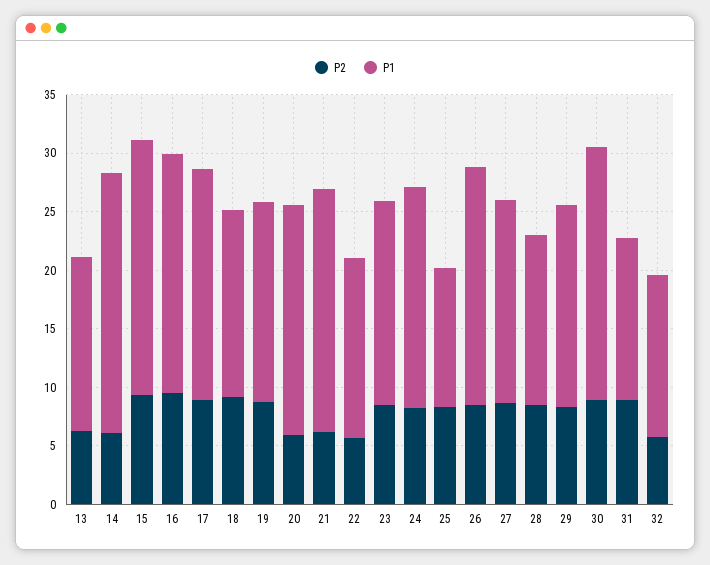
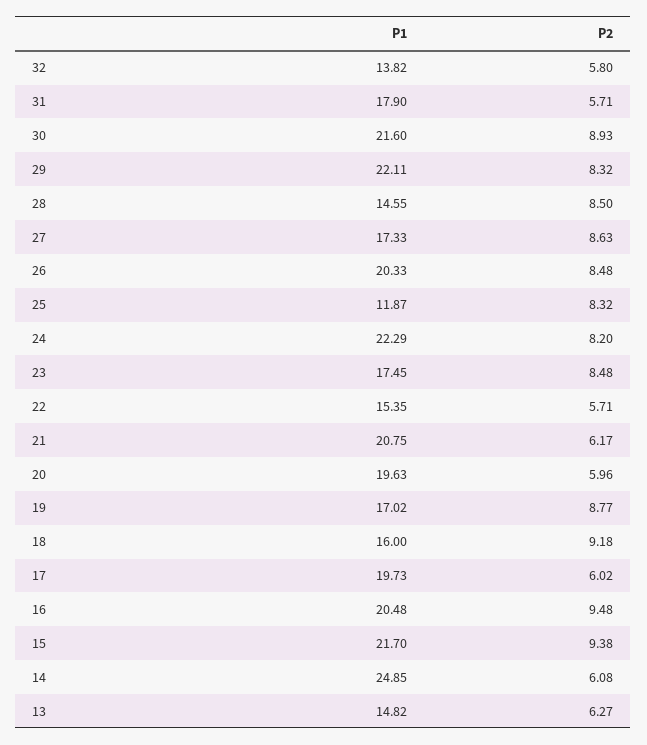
  {
    "P2": {
      "13": 6.27,
      "14": 6.08,
      "15": 9.38,
      "16": 9.48,
-     "17": 9,
+     "17": 6.02,
      "18": 9.18,
      "19": 8.77,
      "20": 5.96,
      "21": 6.17,
      "22": 5.71,
      "23": 8.48,
      "24": 8.2,
      "25": 8.32,
      "26": 8.48,
      "27": 8.63,
      "28": 8.5,
      "29": 8.32,
      "30": 8.93,
-     "31": 9,
+     "31": 5.71,
      "32": 5.8
    },
    "P1": {
      "13": 14.82,
-     "14": 22,
+     "14": 24.85,
      "15": 21.7,
      "16": 20.48,
      "17": 19.73,
      "18": 16,
      "19": 17.02,
      "20": 19.63,
      "21": 20.75,
      "22": 15.35,
      "23": 17.45,
-     "24": 19,
+     "24": 22.29,
      "25": 11.87,
      "26": 20.33,
      "27": 17.33,
      "28": 14.55,
-     "29": 17,
+     "29": 22.11,
      "30": 21.6,
-     "31": 14,
+     "31": 17.9,
      "32": 13.82
    }
  }

